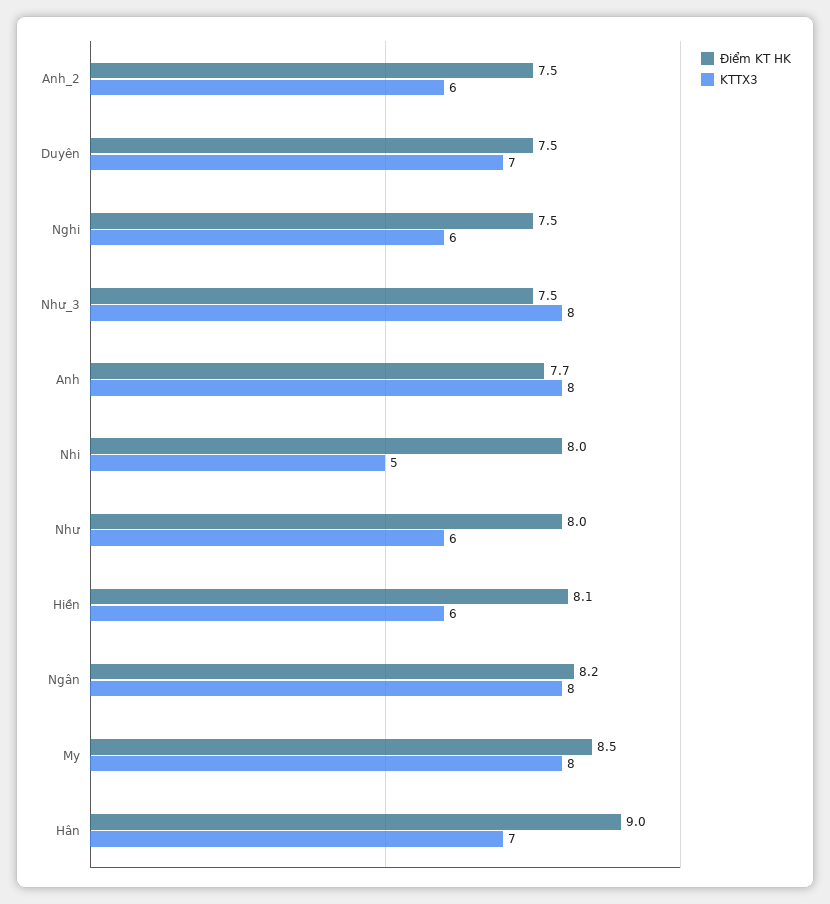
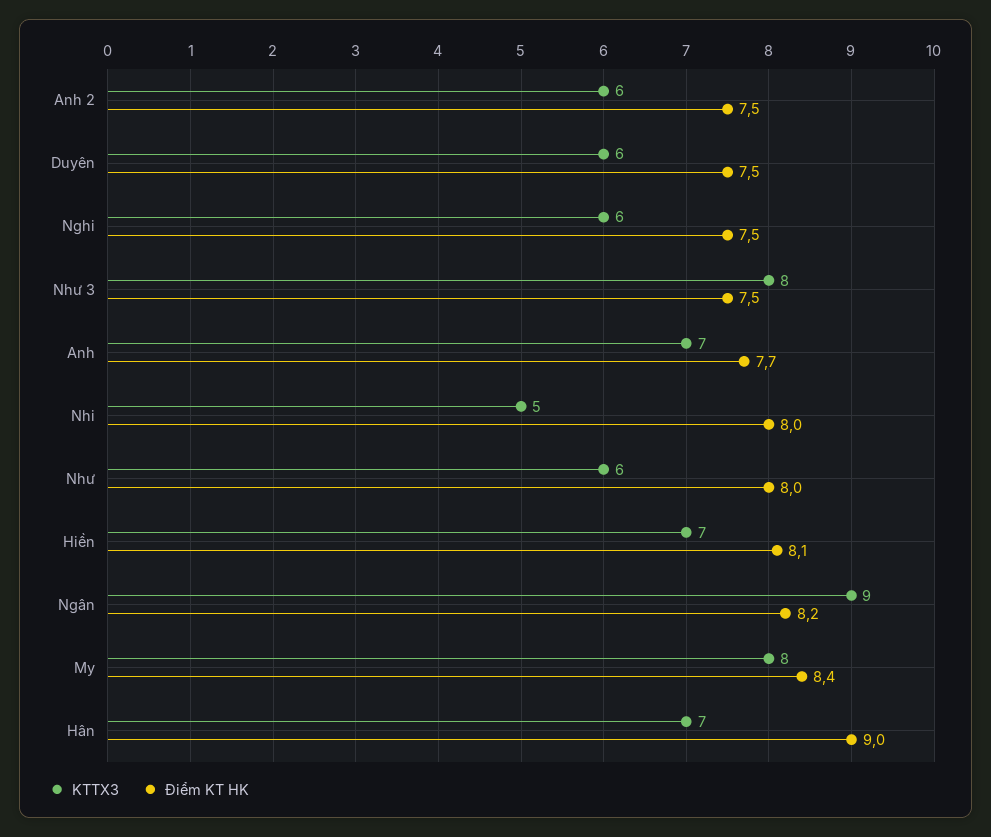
  {
    "Điểm KT HK": {
      "Anh_2": 7.5,
      "Duyên": 7.5,
      "Nghi": 7.5,
      "Như_3": 7.5,
      "Anh": 7.7,
      "Nhi": 8,
      "Như": 8,
      "Hiền": 8.1,
      "Ngân": 8.2,
-     "My": 8.5,
+     "My": 8.4,
      "Hân": 9
    },
    "KTTX3": {
      "Anh_2": 6,
-     "Duyên": 7,
+     "Duyên": 6,
      "Nghi": 6,
      "Như_3": 8,
-     "Anh": 8,
+     "Anh": 7,
      "Nhi": 5,
      "Như": 6,
-     "Hiền": 6,
+     "Hiền": 7,
-     "Ngân": 8,
+     "Ngân": 9,
      "My": 8,
      "Hân": 7
    }
  }

